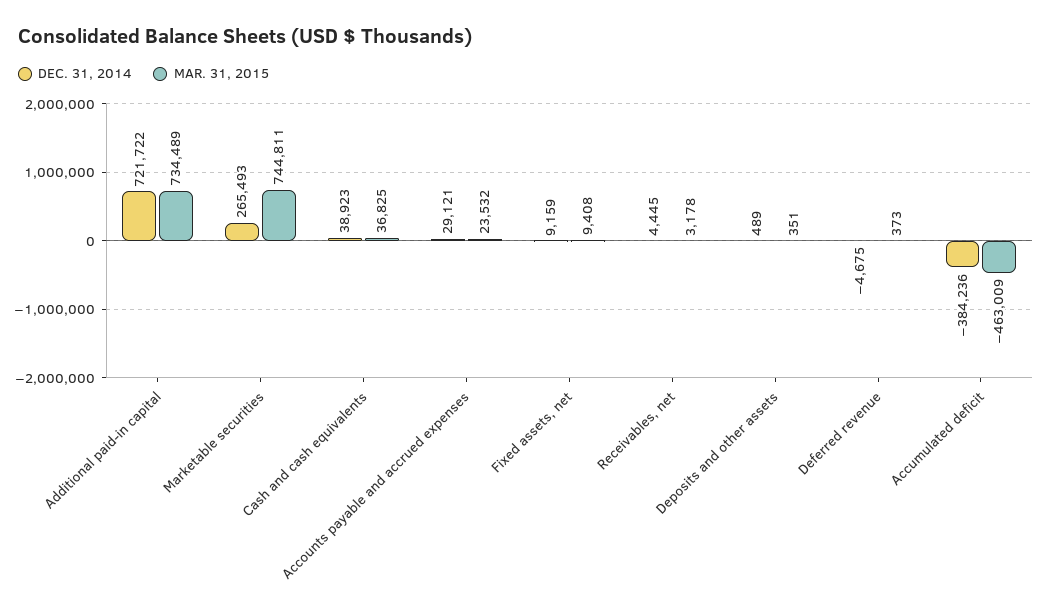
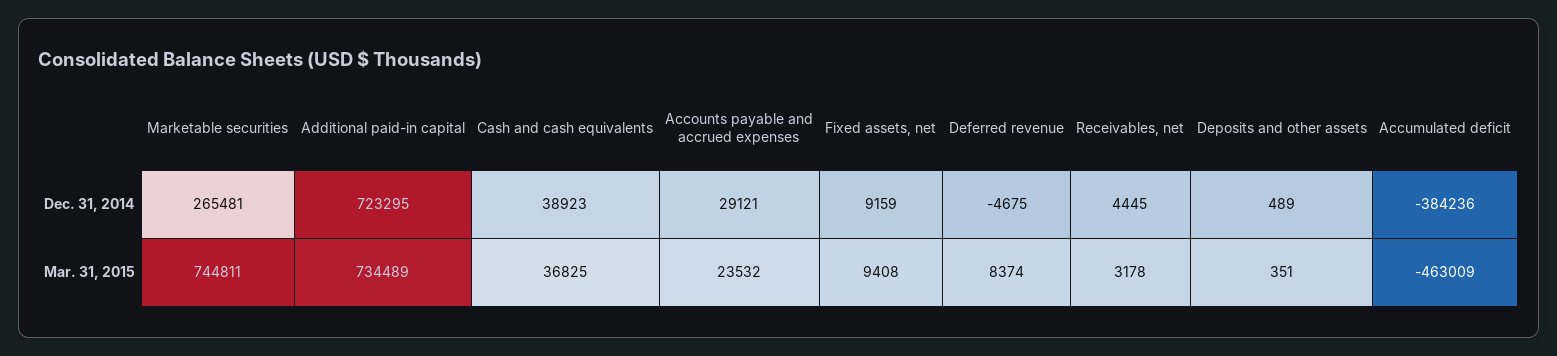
  {
    "DEC. 31, 2014": {
-     "Additional paid-in capital": 721722,
+     "Additional paid-in capital": 723295,
-     "Marketable securities": 265493,
+     "Marketable securities": 265481,
      "Cash and cash equivalents": 38923,
      "Accounts payable and accrued expenses": 29121,
      "Fixed assets, net": 9159,
      "Receivables, net": 4445,
      "Deposits and other assets": 489,
      "Deferred revenue": -4675,
      "Accumulated deficit": -384236
    },
    "MAR. 31, 2015": {
      "Additional paid-in capital": 734489,
      "Marketable securities": 744811,
      "Cash and cash equivalents": 36825,
      "Accounts payable and accrued expenses": 23532,
      "Fixed assets, net": 9408,
      "Receivables, net": 3178,
      "Deposits and other assets": 351,
-     "Deferred revenue": 373,
+     "Deferred revenue": 8374,
      "Accumulated deficit": -463009
    }
  }

